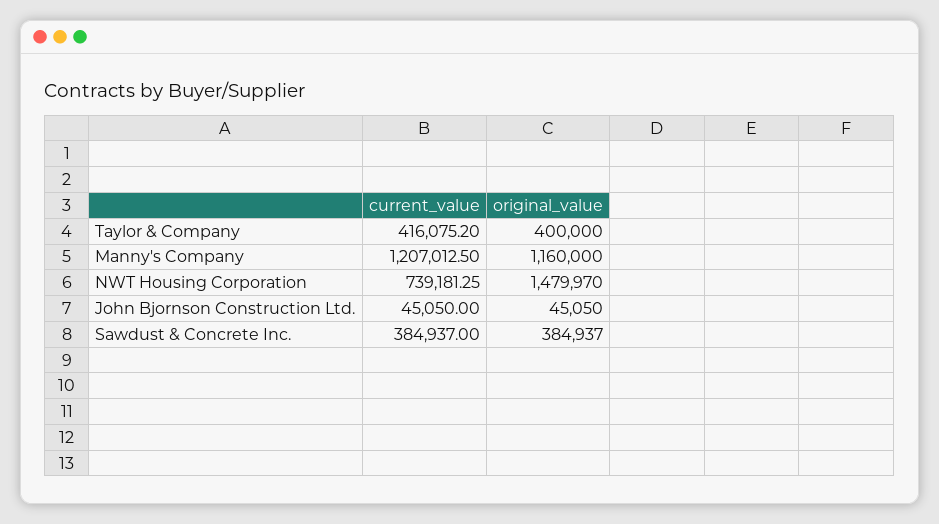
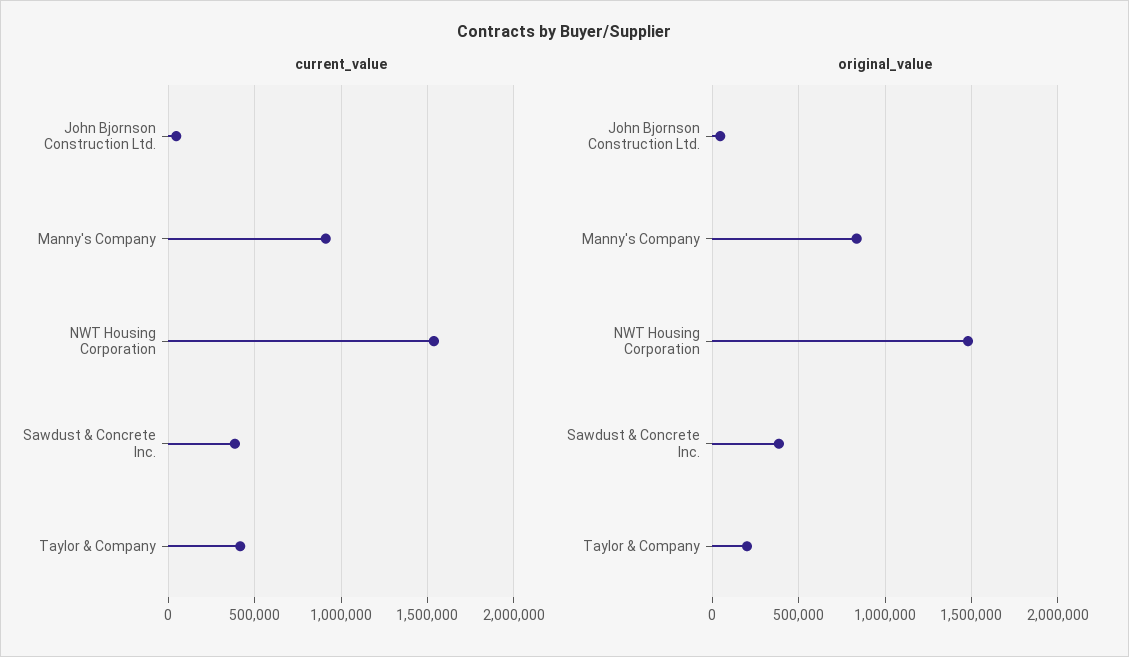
  {
    "current_value": {
      "Taylor & Company": 416075.2,
-     "Manny's Company": 1207012.5,
+     "Manny's Company": 900000,
-     "NWT Housing Corporation": 739181.25,
+     "NWT Housing Corporation": 1550000,
      "John Bjornson Construction Ltd.": 45050,
      "Sawdust & Concrete Inc.": 384937
    },
    "original_value": {
-     "Taylor & Company": 400000,
+     "Taylor & Company": 200000,
-     "Manny's Company": 1160000,
+     "Manny's Company": 850000,
      "NWT Housing Corporation": 1479970,
      "John Bjornson Construction Ltd.": 45050,
      "Sawdust & Concrete Inc.": 384937
    }
  }

